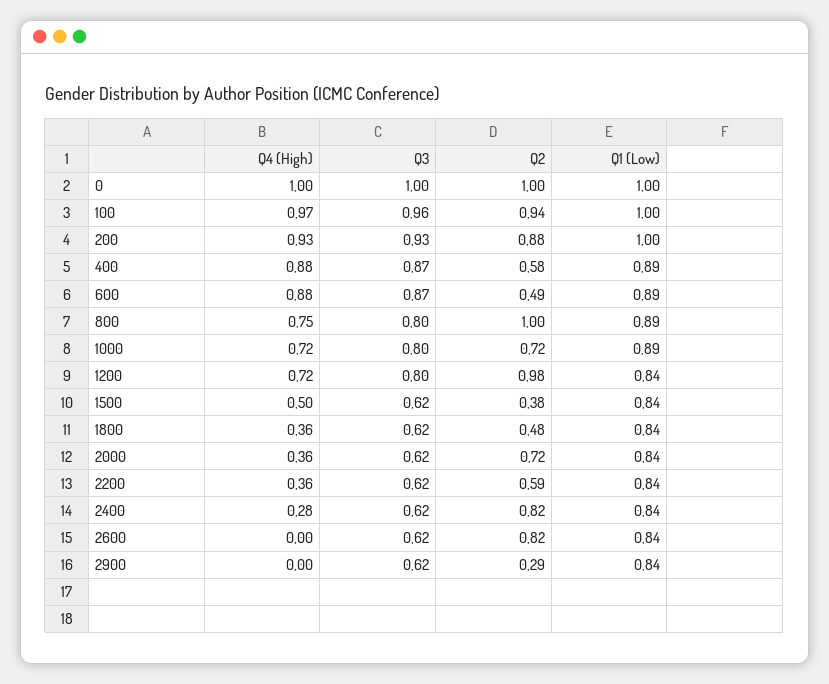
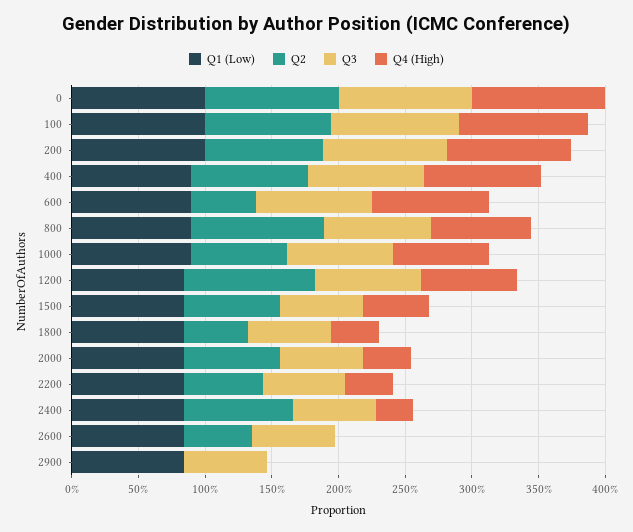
  {
    "Q4 (High)": {
      "0": 1,
      "100": 0.97,
      "200": 0.93,
      "400": 0.88,
      "600": 0.88,
      "800": 0.75,
      "1000": 0.72,
      "1200": 0.72,
      "1500": 0.5,
      "1800": 0.36,
      "2000": 0.36,
      "2200": 0.36,
      "2400": 0.28,
      "2600": 0,
      "2900": 0
    },
    "Q3": {
      "0": 1,
      "100": 0.96,
      "200": 0.93,
      "400": 0.87,
      "600": 0.87,
      "800": 0.8,
      "1000": 0.8,
      "1200": 0.8,
      "1500": 0.62,
      "1800": 0.62,
      "2000": 0.62,
      "2200": 0.62,
      "2400": 0.62,
      "2600": 0.62,
      "2900": 0.62
    },
    "Q2": {
      "0": 1,
      "100": 0.94,
      "200": 0.88,
-     "400": 0.58,
+     "400": 0.9,
      "600": 0.49,
      "800": 1,
      "1000": 0.72,
      "1200": 0.98,
-     "1500": 0.38,
+     "1500": 0.7,
      "1800": 0.48,
      "2000": 0.72,
      "2200": 0.59,
      "2400": 0.82,
-     "2600": 0.82,
+     "2600": 0.5,
-     "2900": 0.29
+     "2900": 0
    },
    "Q1 (Low)": {
      "0": 1,
      "100": 1,
      "200": 1,
      "400": 0.89,
      "600": 0.89,
      "800": 0.89,
      "1000": 0.89,
      "1200": 0.84,
      "1500": 0.84,
      "1800": 0.84,
      "2000": 0.84,
      "2200": 0.84,
      "2400": 0.84,
      "2600": 0.84,
      "2900": 0.84
    }
  }

